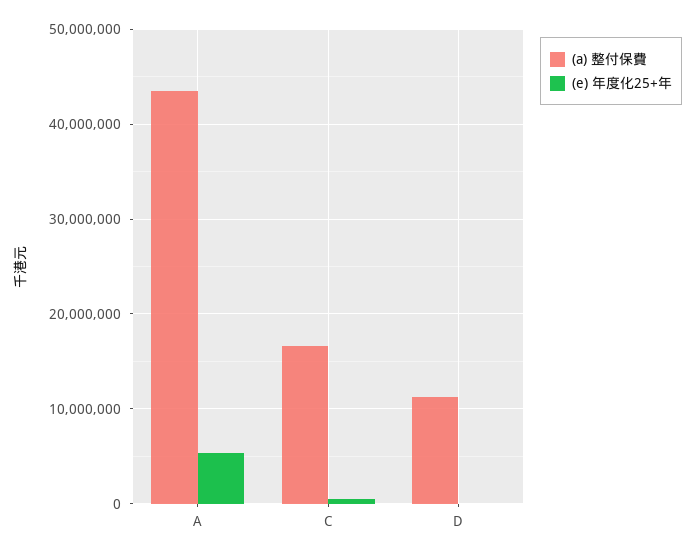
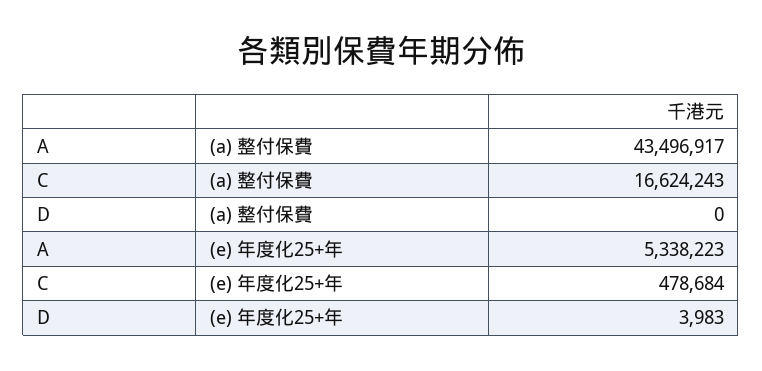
  {
    "(a) 整付保費": {
      "A": 43496917,
      "C": 16624243,
-     "D": 11000000
+     "D": 0
    },
    "(e) 年度化25+年": {
      "A": 5338223,
      "C": 478684,
      "D": 3983
    }
  }

